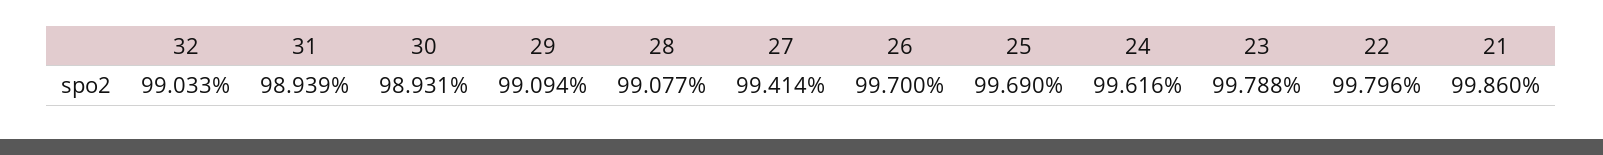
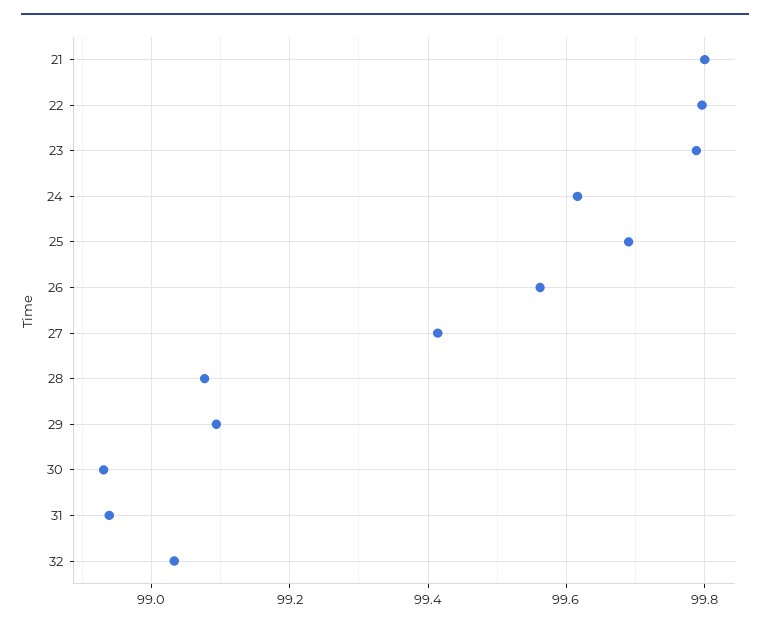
  {
    "32": 99.033,
    "31": 98.939,
    "30": 98.931,
    "29": 99.094,
    "28": 99.077,
    "27": 99.414,
-   "26": 99.7,
+   "26": 99.56,
    "25": 99.69,
    "24": 99.616,
    "23": 99.788,
    "22": 99.796,
-   "21": 99.86
+   "21": 99.8
  }

